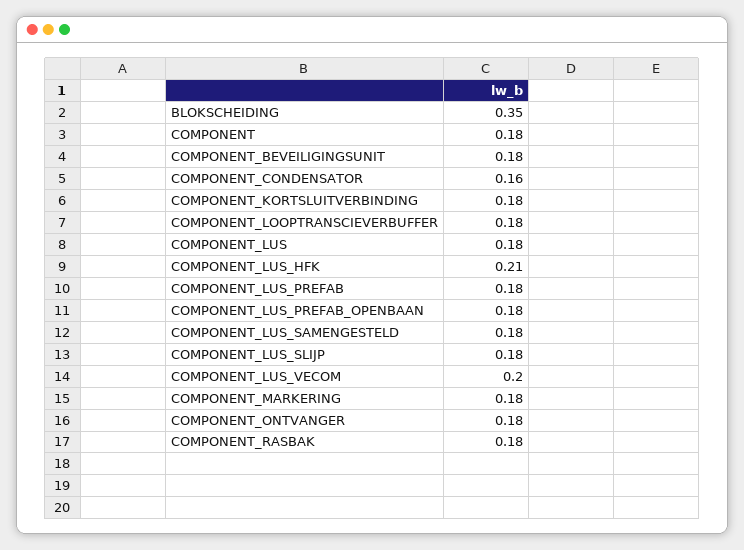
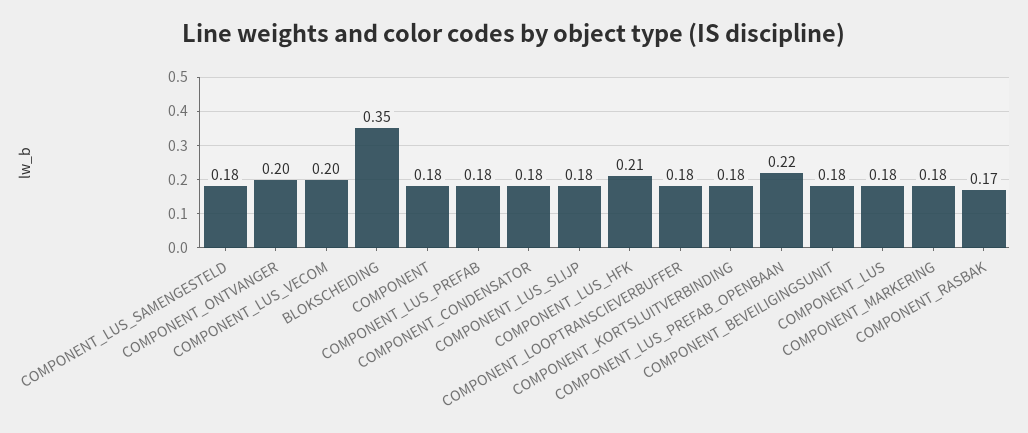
  {
    "BLOKSCHEIDING": 0.35,
    "COMPONENT": 0.18,
    "COMPONENT_BEVEILIGINGSUNIT": 0.18,
-   "COMPONENT_CONDENSATOR": 0.16,
+   "COMPONENT_CONDENSATOR": 0.18,
    "COMPONENT_KORTSLUITVERBINDING": 0.18,
    "COMPONENT_LOOPTRANSCIEVERBUFFER": 0.18,
    "COMPONENT_LUS": 0.18,
    "COMPONENT_LUS_HFK": 0.21,
    "COMPONENT_LUS_PREFAB": 0.18,
-   "COMPONENT_LUS_PREFAB_OPENBAAN": 0.18,
+   "COMPONENT_LUS_PREFAB_OPENBAAN": 0.22,
    "COMPONENT_LUS_SAMENGESTELD": 0.18,
    "COMPONENT_LUS_SLIJP": 0.18,
    "COMPONENT_LUS_VECOM": 0.2,
    "COMPONENT_MARKERING": 0.18,
-   "COMPONENT_ONTVANGER": 0.18,
+   "COMPONENT_ONTVANGER": 0.2,
-   "COMPONENT_RASBAK": 0.18
+   "COMPONENT_RASBAK": 0.17
  }

